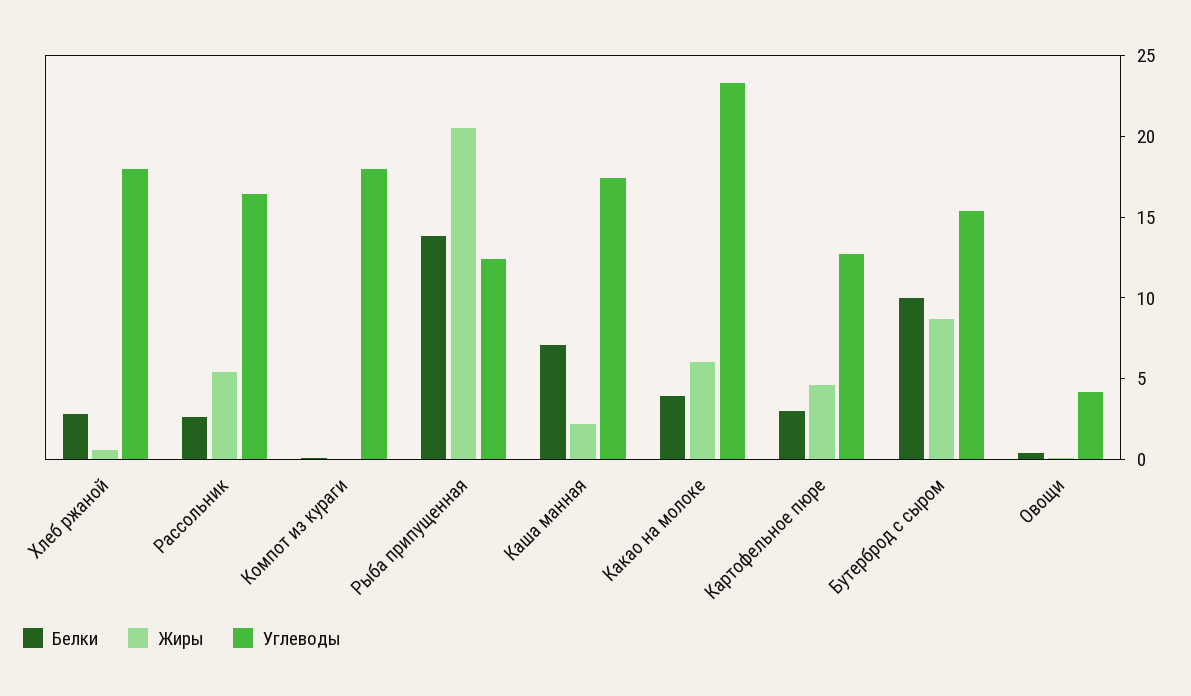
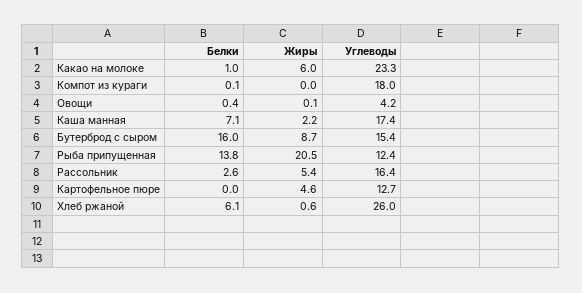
  {
    "Белки": {
-     "Хлеб ржаной": 3,
+     "Хлеб ржаной": 6.1,
      "Рассольник": 2.6,
      "Компот из кураги": 0.1,
      "Рыба припущенная": 13.8,
      "Каша манная": 7.1,
-     "Какао на молоке": 4,
+     "Какао на молоке": 1,
-     "Картофельное пюре": 3,
+     "Картофельное пюре": 0,
-     "Бутерброд с сыром": 10,
+     "Бутерброд с сыром": 16,
      "Овощи": 0.4
    },
    "Жиры": {
      "Хлеб ржаной": 0.6,
      "Рассольник": 5.4,
      "Компот из кураги": 0,
      "Рыба припущенная": 20.5,
      "Каша манная": 2.2,
      "Какао на молоке": 6,
      "Картофельное пюре": 4.6,
      "Бутерброд с сыром": 8.7,
      "Овощи": 0.1
    },
    "Углеводы": {
-     "Хлеб ржаной": 18,
+     "Хлеб ржаной": 26,
      "Рассольник": 16.4,
      "Компот из кураги": 18,
      "Рыба припущенная": 12.4,
      "Каша манная": 17.4,
      "Какао на молоке": 23.3,
      "Картофельное пюре": 12.7,
      "Бутерброд с сыром": 15.4,
      "Овощи": 4.2
    }
  }

